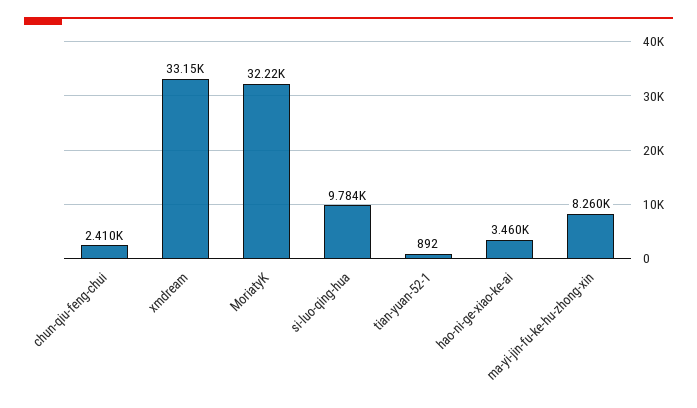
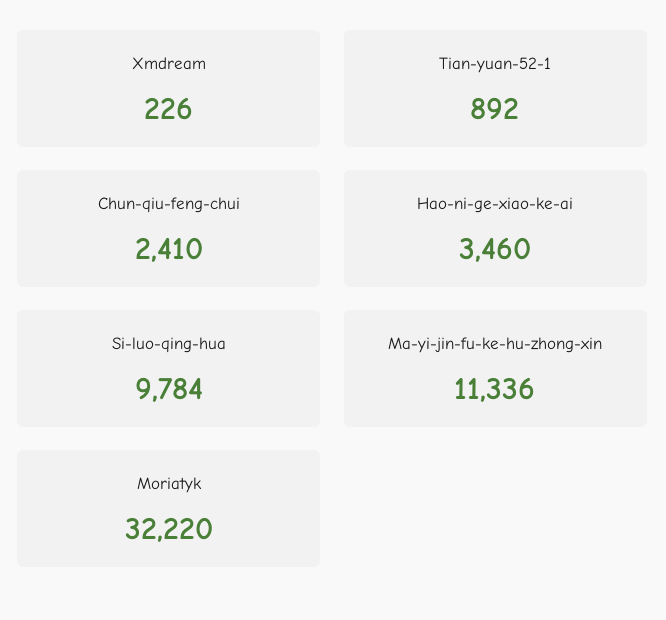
  {
    "chun-qiu-feng-chui": 2410,
-   "xmdream": 33150,
+   "xmdream": 226,
    "MoriatyK": 32220,
    "si-luo-qing-hua": 9784,
    "tian-yuan-52-1": 892,
    "hao-ni-ge-xiao-ke-ai": 3460,
-   "ma-yi-jin-fu-ke-hu-zhong-xin": 8260
+   "ma-yi-jin-fu-ke-hu-zhong-xin": 11336
  }

